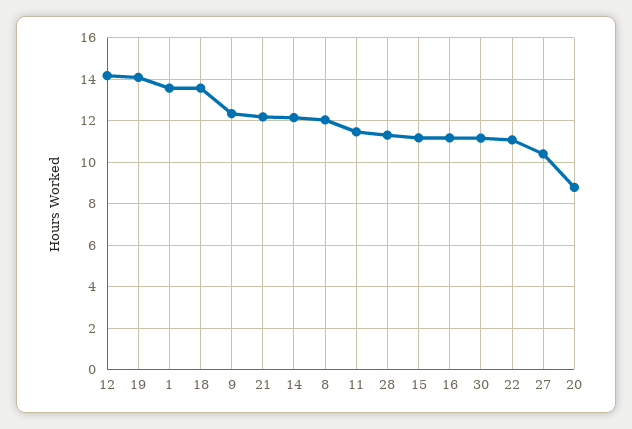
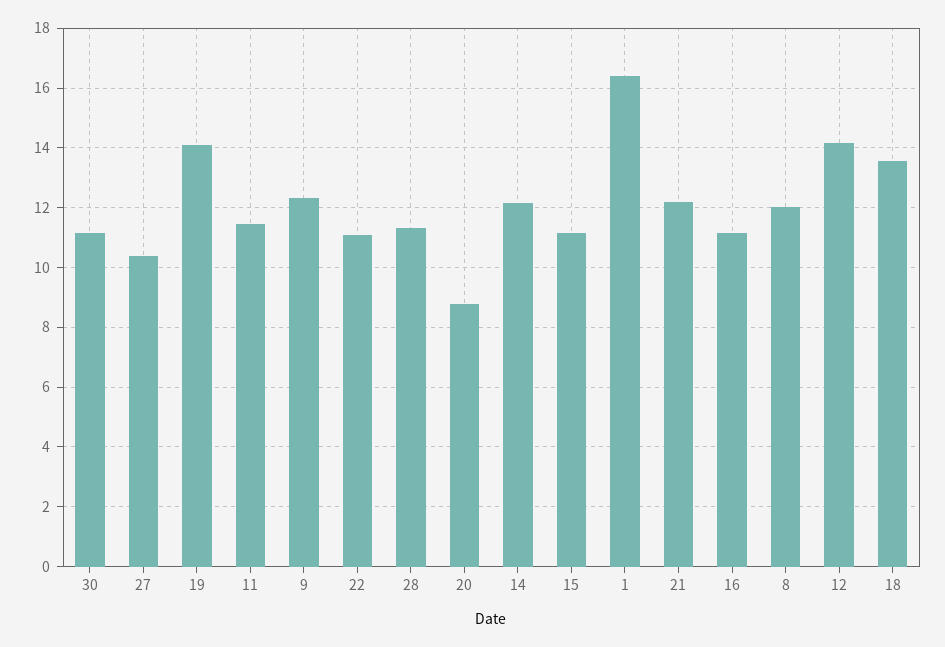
  {
    "12": 14.25,
    "19": 14,
-   "1": 13.5,
+   "1": 16.5,
    "18": 13.5,
    "9": 12.25,
    "21": 12.25,
    "14": 12.25,
    "8": 12,
    "11": 11.5,
    "28": 11.25,
    "15": 11.25,
    "16": 11.25,
    "30": 11.25,
    "22": 11,
    "27": 10.5,
    "20": 8.75
  }

